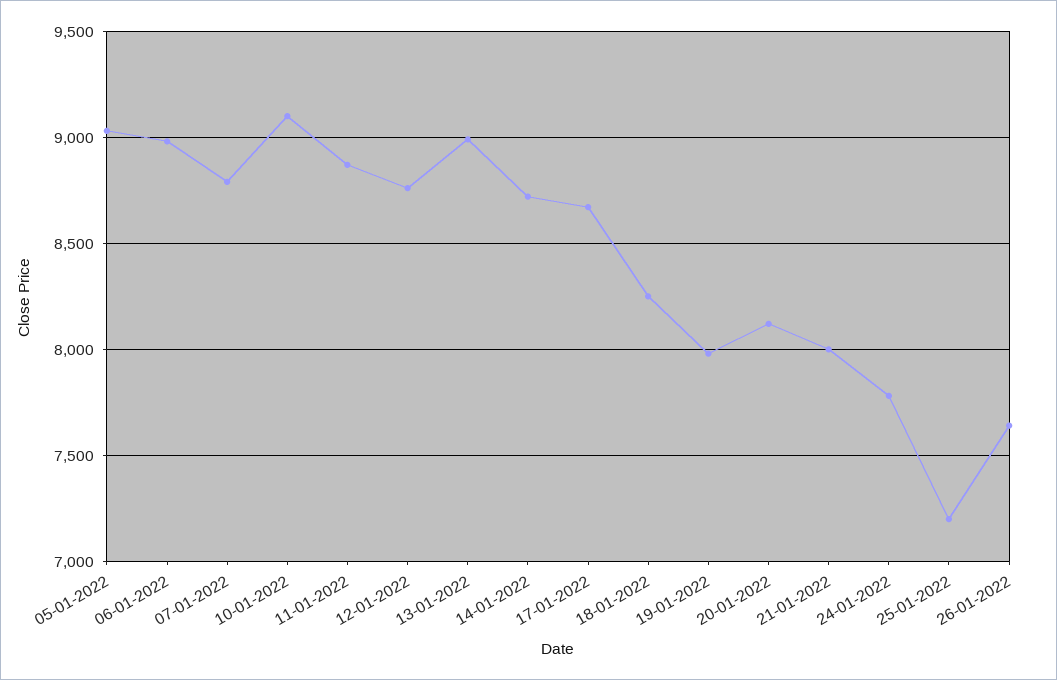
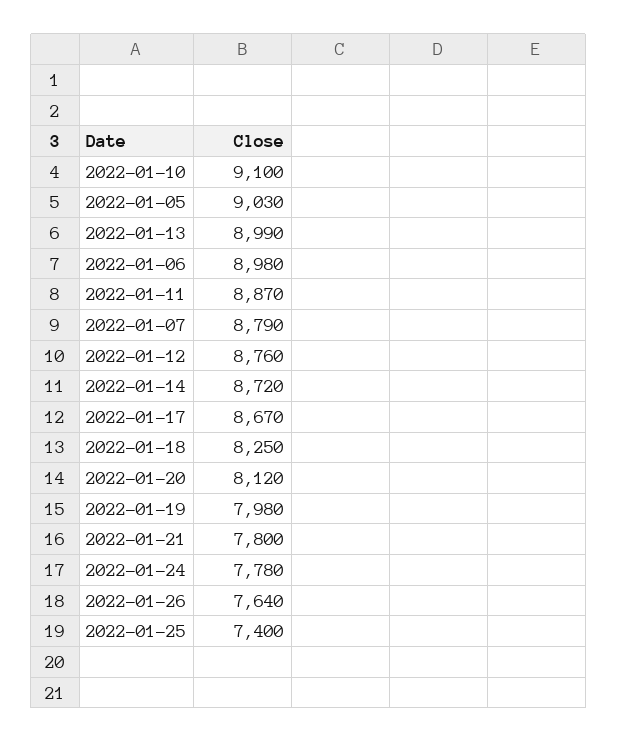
  {
    "05-01-2022": 9030,
    "06-01-2022": 8980,
    "07-01-2022": 8790,
    "10-01-2022": 9100,
    "11-01-2022": 8870,
    "12-01-2022": 8760,
    "13-01-2022": 8990,
    "14-01-2022": 8720,
    "17-01-2022": 8670,
    "18-01-2022": 8250,
    "19-01-2022": 7980,
    "20-01-2022": 8120,
-   "21-01-2022": 8000,
+   "21-01-2022": 7800,
    "24-01-2022": 7780,
-   "25-01-2022": 7200,
+   "25-01-2022": 7400,
    "26-01-2022": 7640
  }

